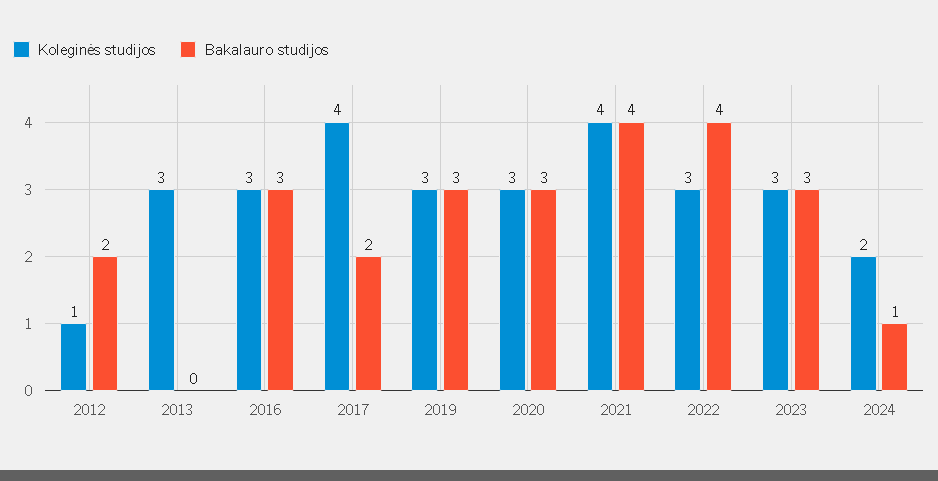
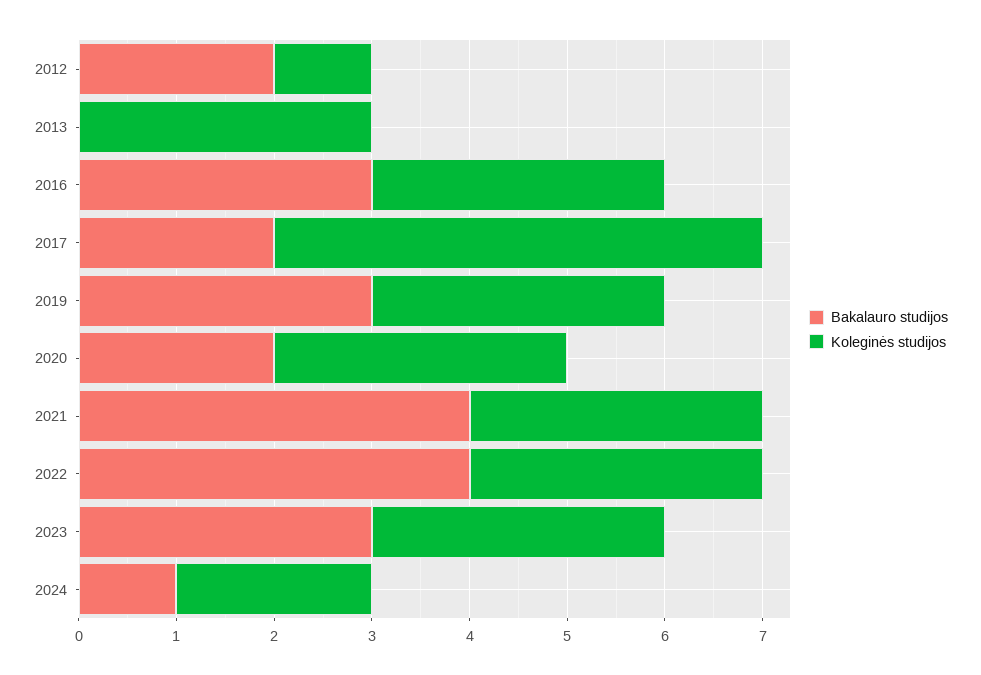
  {
    "Koleginės studijos": {
      "2012": 1,
      "2013": 3,
      "2016": 3,
-     "2017": 4,
+     "2017": 5,
      "2019": 3,
      "2020": 3,
-     "2021": 4,
+     "2021": 3,
      "2022": 3,
      "2023": 3,
      "2024": 2
    },
    "Bakalauro studijos": {
      "2012": 2,
      "2013": 0,
      "2016": 3,
      "2017": 2,
      "2019": 3,
-     "2020": 3,
+     "2020": 2,
      "2021": 4,
      "2022": 4,
      "2023": 3,
      "2024": 1
    }
  }

